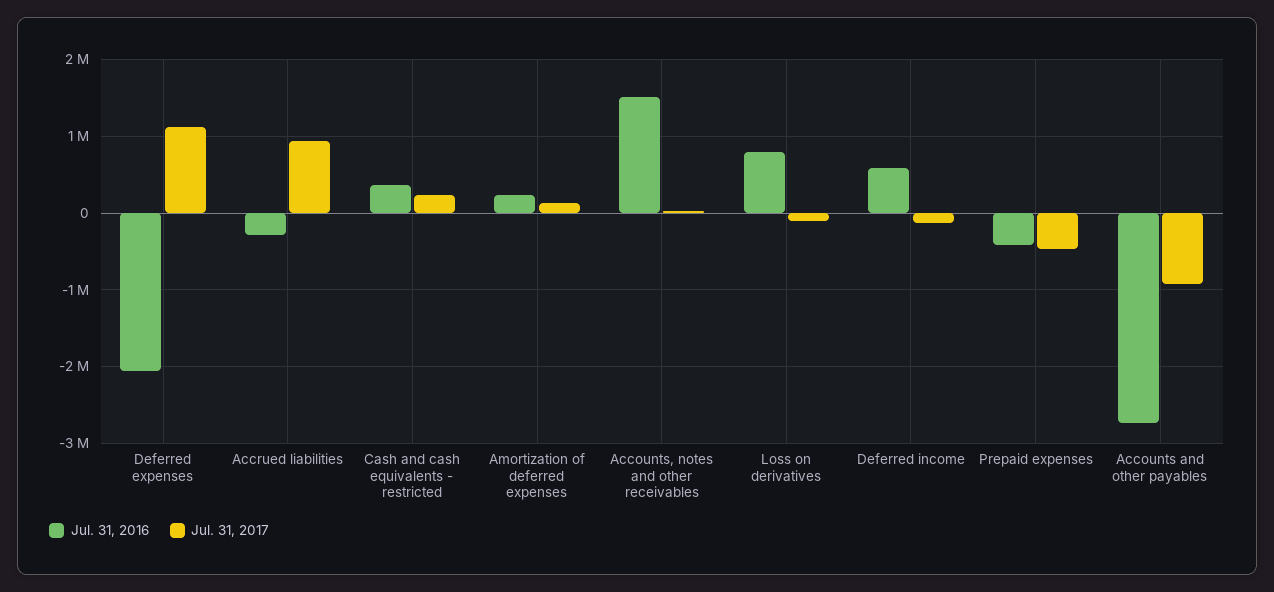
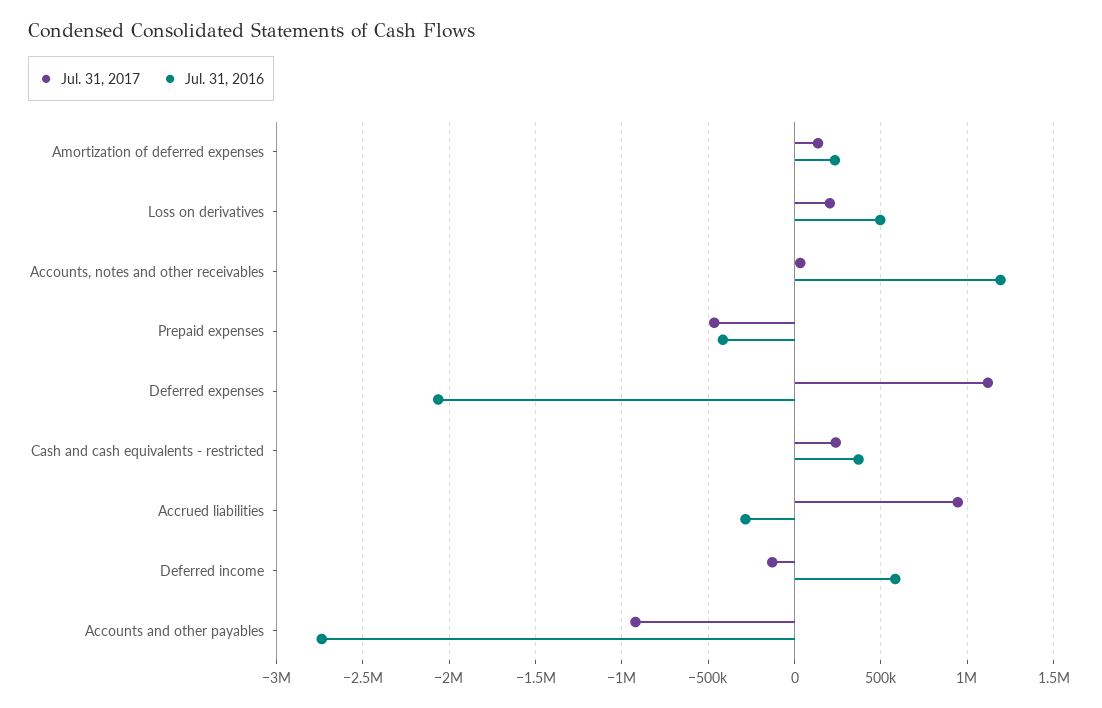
  {
    "Jul. 31, 2016": {
      "Deferred expenses": -2050000,
      "Accrued liabilities": -300000,
      "Cash and cash equivalents - restricted": 350000,
      "Amortization of deferred expenses": 250000,
-     "Accounts, notes and other receivables": 1500000,
+     "Accounts, notes and other receivables": 1200000,
-     "Loss on derivatives": 800000,
+     "Loss on derivatives": 500000,
      "Deferred income": 600000,
      "Prepaid expenses": -400000,
      "Accounts and other payables": -2750000
    },
    "Jul. 31, 2017": {
      "Deferred expenses": 1100000,
      "Accrued liabilities": 950000,
      "Cash and cash equivalents - restricted": 250000,
      "Amortization of deferred expenses": 150000,
      "Accounts, notes and other receivables": 50000,
-     "Loss on derivatives": -100000,
+     "Loss on derivatives": 200000,
      "Deferred income": -150000,
      "Prepaid expenses": -450000,
      "Accounts and other payables": -900000
    }
  }

